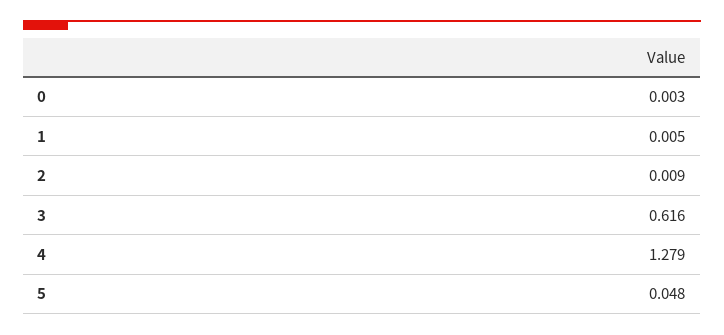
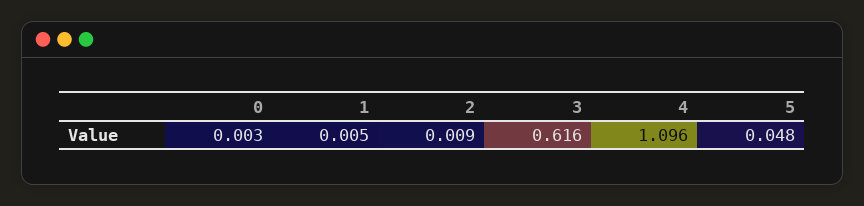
  {
    "0": 0.003,
    "1": 0.005,
    "2": 0.009,
    "3": 0.616,
-   "4": 1.279,
+   "4": 1.096,
    "5": 0.048
  }

